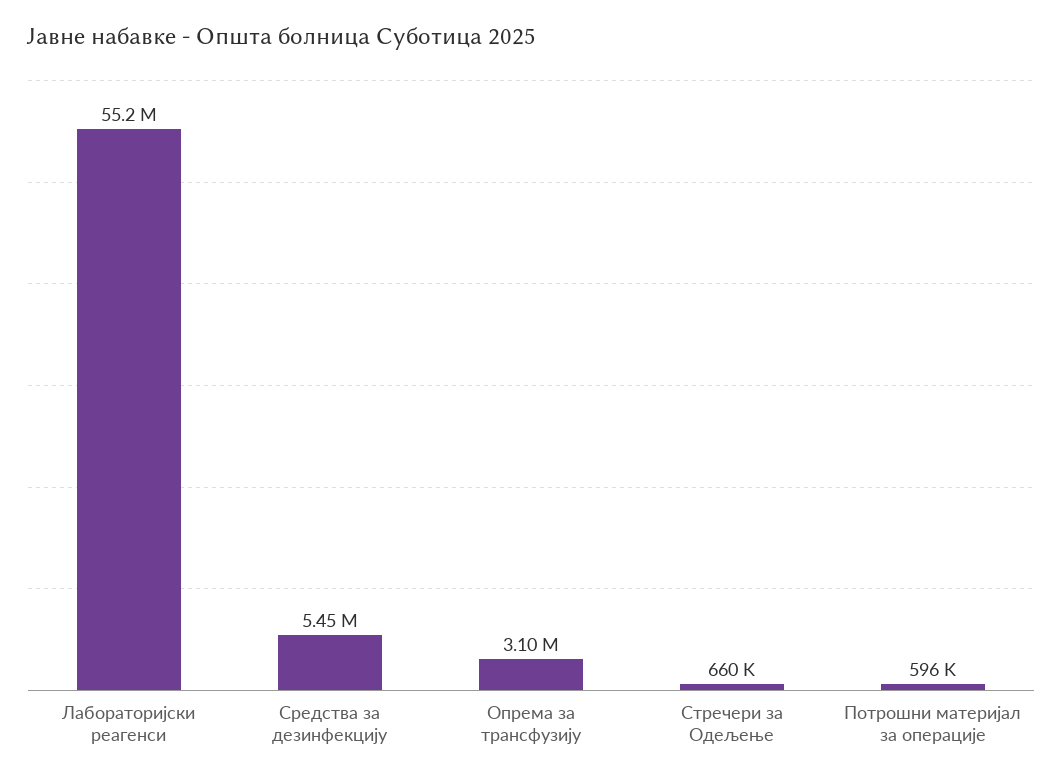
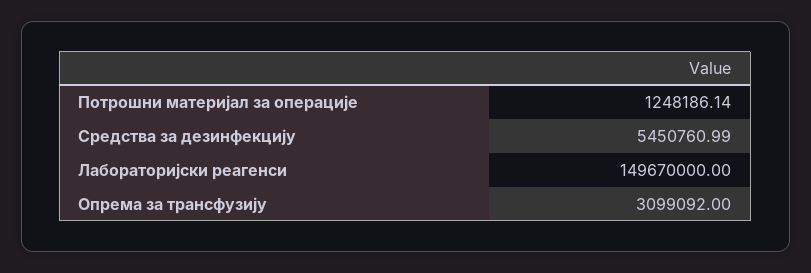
  {
-   "Лабораторијски реагенси": 55200000,
+   "Лабораторијски реагенси": 149670000,
    "Средства за дезинфекцију": 5450760.99,
    "Опрема за трансфузију": 3099092,
-   "Стречери за Одељење": 660000,
-   "Потрошни материјал за операције": 596000
+   "Потрошни материјал за операције": 1248186.14
  }

